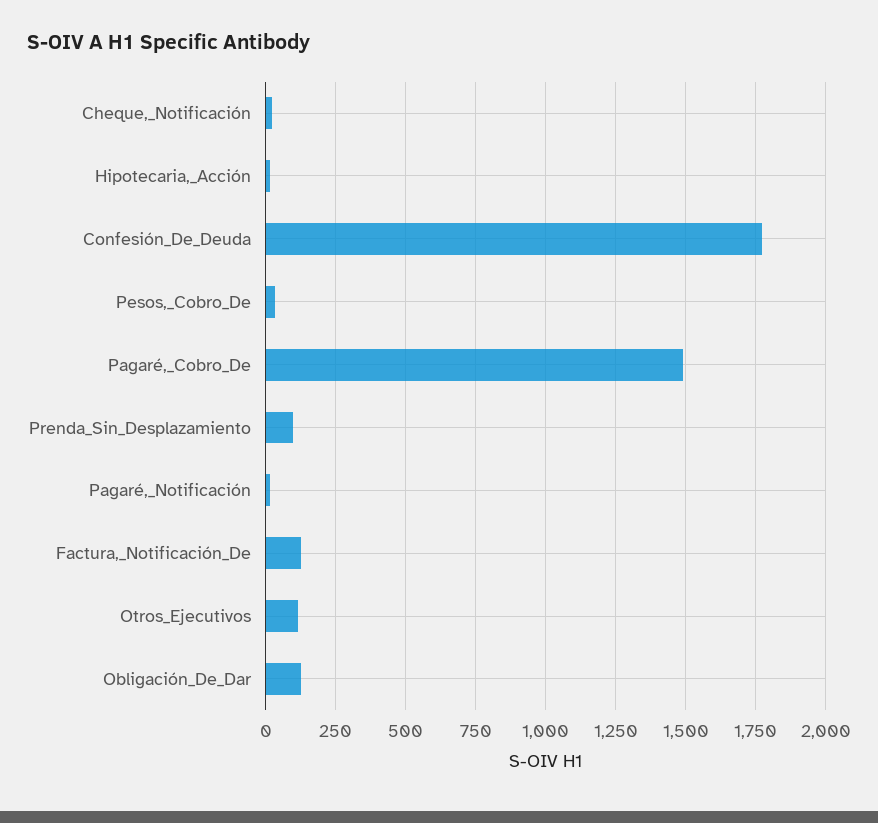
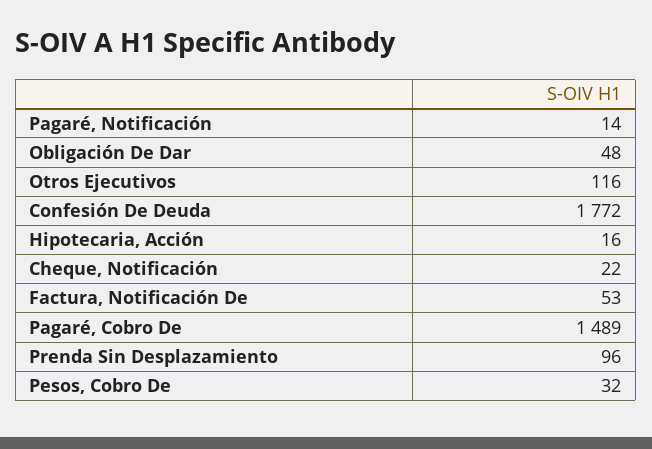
  {
    "Cheque,_Notificación": 22,
    "Hipotecaria,_Acción": 16,
    "Confesión_De_Deuda": 1772,
    "Pesos,_Cobro_De": 32,
    "Pagaré,_Cobro_De": 1489,
    "Prenda_Sin_Desplazamiento": 96,
    "Pagaré,_Notificación": 14,
-   "Factura,_Notificación_De": 125,
+   "Factura,_Notificación_De": 53,
    "Otros_Ejecutivos": 116,
-   "Obligación_De_Dar": 125
+   "Obligación_De_Dar": 48
  }

